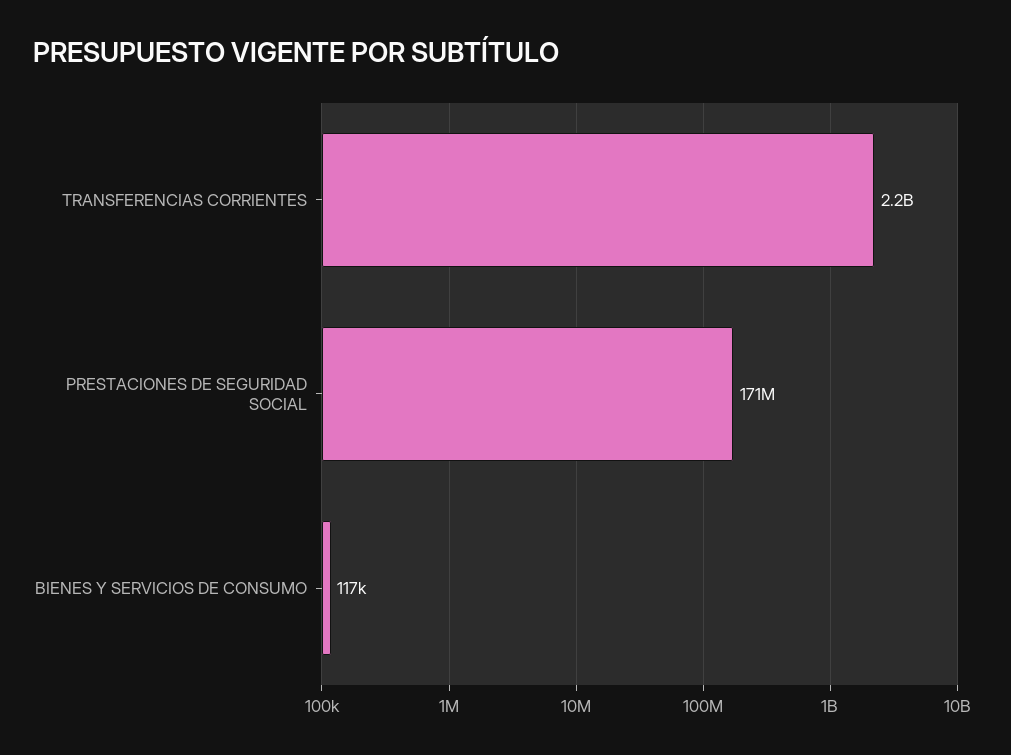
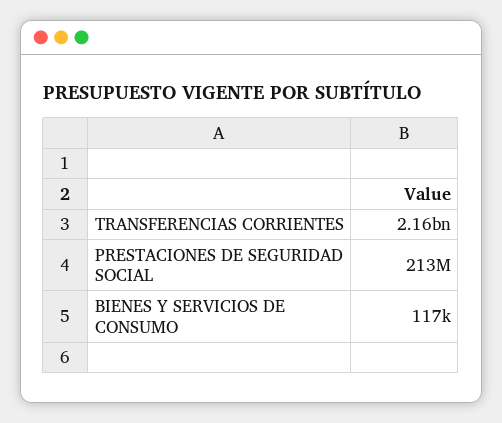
  {
    "TRANSFERENCIAS CORRIENTES": 2160000000,
-   "PRESTACIONES DE SEGURIDAD SOCIAL": 171000000,
+   "PRESTACIONES DE SEGURIDAD SOCIAL": 213000000,
    "BIENES Y SERVICIOS DE CONSUMO": 117000
  }

